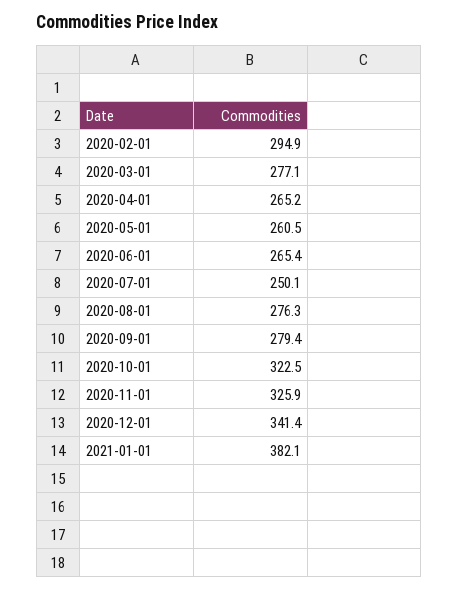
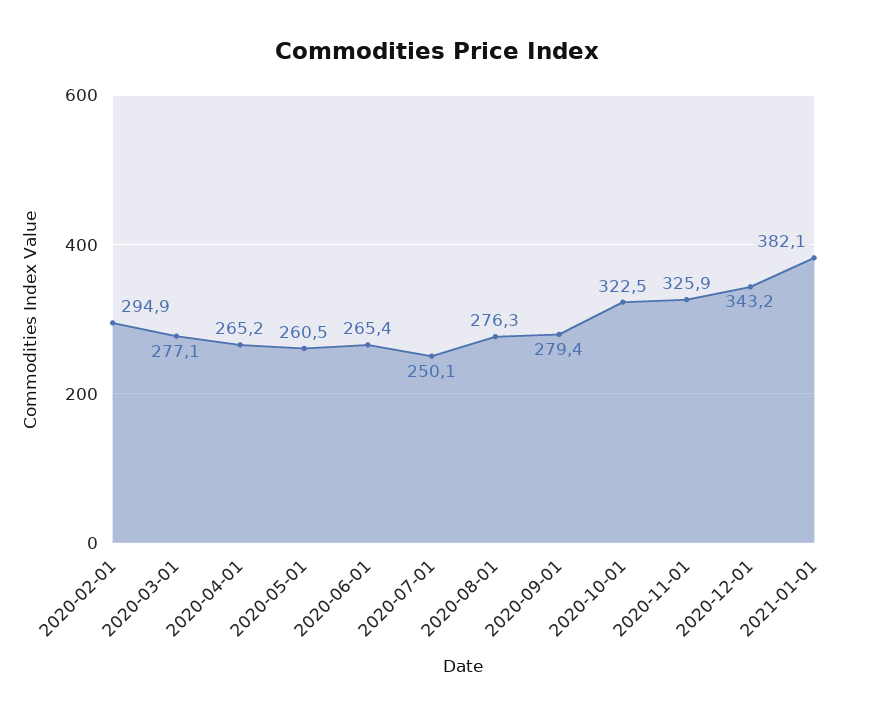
  {
    "2020-02-01": 294.9,
    "2020-03-01": 277.1,
    "2020-04-01": 265.2,
    "2020-05-01": 260.5,
    "2020-06-01": 265.4,
    "2020-07-01": 250.1,
    "2020-08-01": 276.3,
    "2020-09-01": 279.4,
    "2020-10-01": 322.5,
    "2020-11-01": 325.9,
-   "2020-12-01": 341.4,
+   "2020-12-01": 343.2,
    "2021-01-01": 382.1
  }

